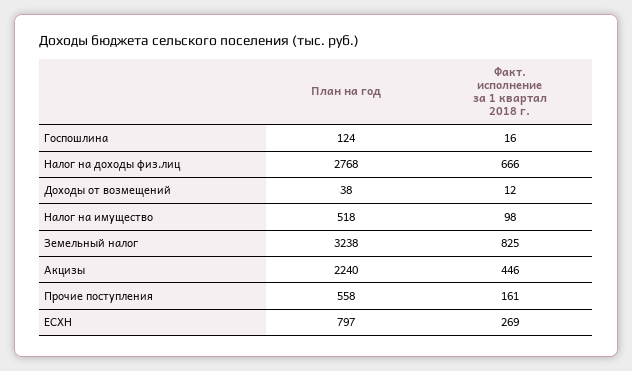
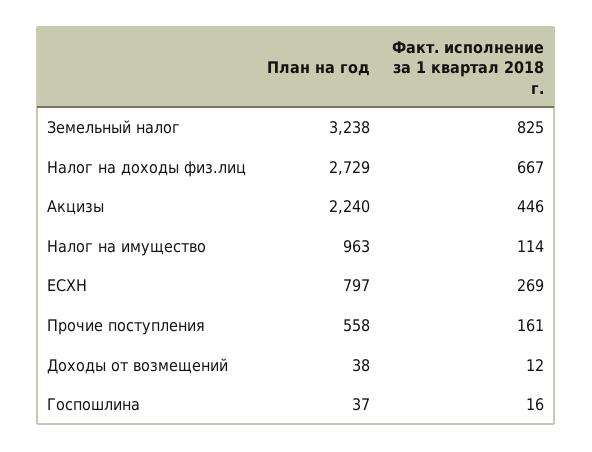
  {
    "План на год": {
-     "Госпошлина": 124,
+     "Госпошлина": 37,
-     "Налог на доходы физ.лиц": 2768,
+     "Налог на доходы физ.лиц": 2729,
      "Доходы от возмещений": 38,
-     "Налог на имущество": 518,
+     "Налог на имущество": 963,
      "Земельный налог": 3238,
      "Акцизы": 2240,
      "Прочие поступления": 558,
      "ЕСХН": 797
    },
    "Факт. исполнение за 1 квартал 2018 г.": {
      "Госпошлина": 16,
-     "Налог на доходы физ.лиц": 666,
+     "Налог на доходы физ.лиц": 667,
      "Доходы от возмещений": 12,
-     "Налог на имущество": 98,
+     "Налог на имущество": 114,
      "Земельный налог": 825,
      "Акцизы": 446,
      "Прочие поступления": 161,
      "ЕСХН": 269
    }
  }

